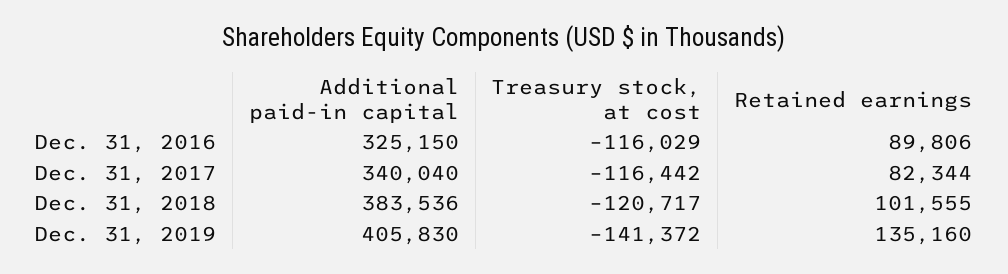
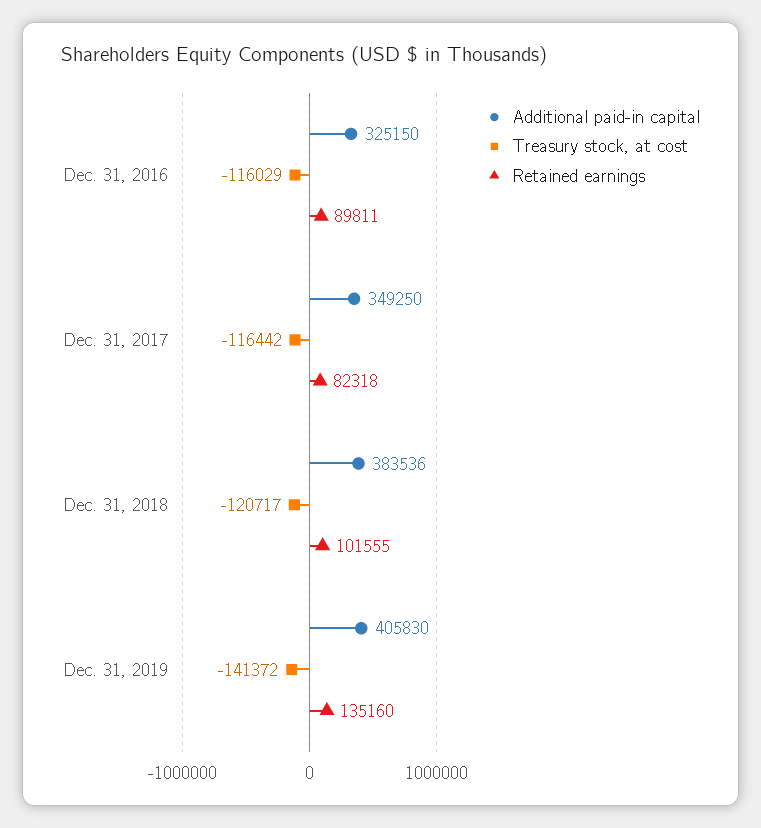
  {
    "Additional paid-in capital": {
      "Dec. 31, 2016": 325150,
-     "Dec. 31, 2017": 340040,
+     "Dec. 31, 2017": 349250,
      "Dec. 31, 2018": 383536,
      "Dec. 31, 2019": 405830
    },
    "Treasury stock, at cost": {
      "Dec. 31, 2016": -116029,
      "Dec. 31, 2017": -116442,
      "Dec. 31, 2018": -120717,
      "Dec. 31, 2019": -141372
    },
    "Retained earnings": {
-     "Dec. 31, 2016": 89806,
+     "Dec. 31, 2016": 89811,
-     "Dec. 31, 2017": 82344,
+     "Dec. 31, 2017": 82318,
      "Dec. 31, 2018": 101555,
      "Dec. 31, 2019": 135160
    }
  }

